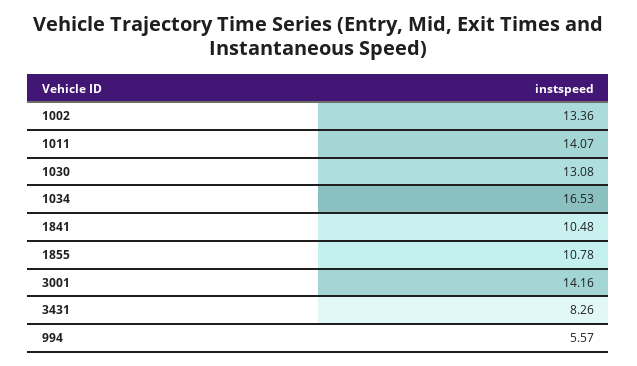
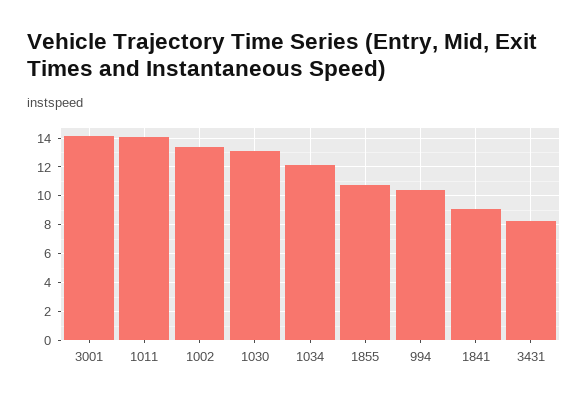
  {
    "1002": 13.36,
    "1011": 14.07,
    "1030": 13.08,
-   "1034": 16.53,
+   "1034": 12,
-   "1841": 10.48,
+   "1841": 9,
    "1855": 10.78,
    "3001": 14.16,
    "3431": 8.26,
-   "994": 5.57
+   "994": 10.5
  }

